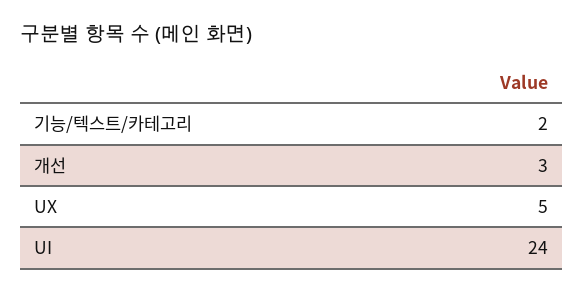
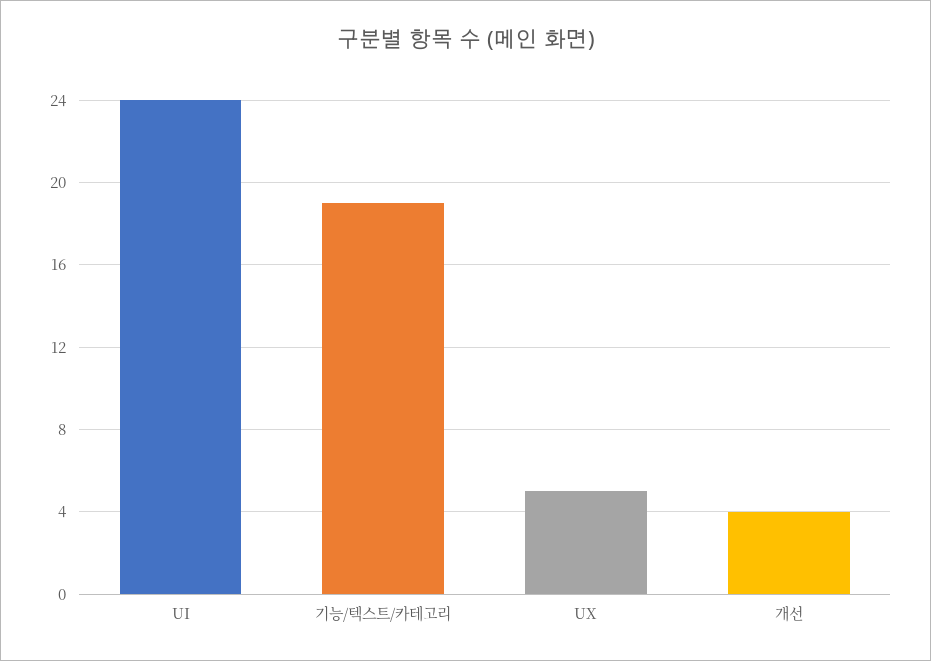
  {
-   "기능/텍스트/카테고리": 2,
+   "기능/텍스트/카테고리": 19,
-   "개선": 3,
+   "개선": 4,
    "UX": 5,
    "UI": 24
  }

